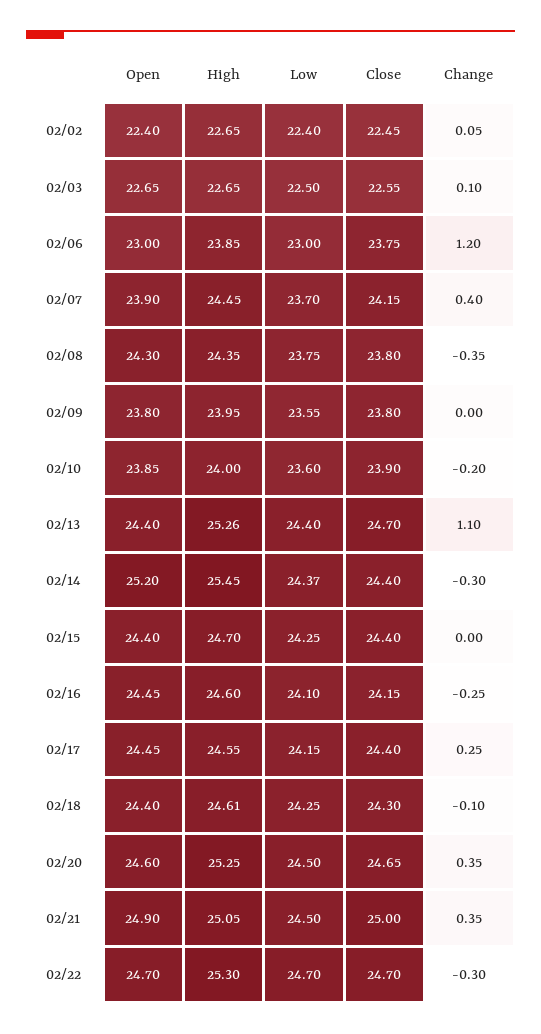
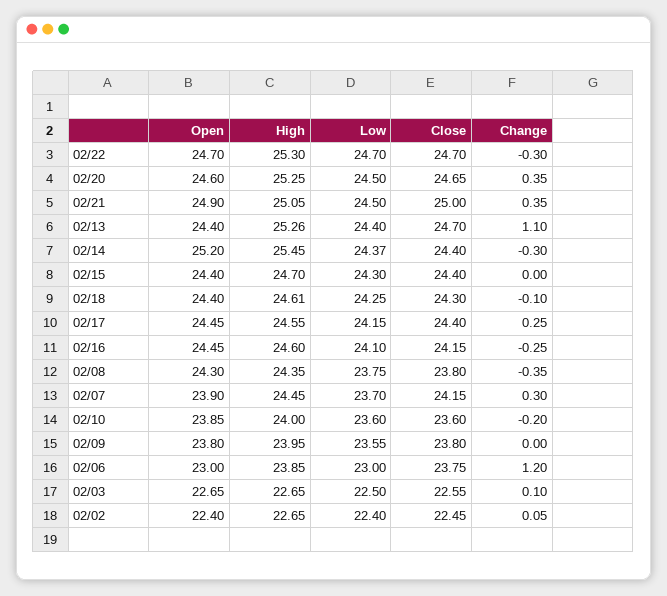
  {
    "Open": {
      "02/02": 22.4,
      "02/03": 22.65,
      "02/06": 23,
      "02/07": 23.9,
      "02/08": 24.3,
      "02/09": 23.8,
      "02/10": 23.85,
      "02/13": 24.4,
      "02/14": 25.2,
      "02/15": 24.4,
      "02/16": 24.45,
      "02/17": 24.45,
      "02/18": 24.4,
      "02/20": 24.6,
      "02/21": 24.9,
      "02/22": 24.7
    },
    "High": {
      "02/02": 22.65,
      "02/03": 22.65,
      "02/06": 23.85,
      "02/07": 24.45,
      "02/08": 24.35,
      "02/09": 23.95,
      "02/10": 24,
      "02/13": 25.26,
      "02/14": 25.45,
      "02/15": 24.7,
      "02/16": 24.6,
      "02/17": 24.55,
      "02/18": 24.61,
      "02/20": 25.25,
      "02/21": 25.05,
      "02/22": 25.3
    },
    "Low": {
      "02/02": 22.4,
      "02/03": 22.5,
      "02/06": 23,
      "02/07": 23.7,
      "02/08": 23.75,
      "02/09": 23.55,
      "02/10": 23.6,
      "02/13": 24.4,
      "02/14": 24.37,
-     "02/15": 24.25,
+     "02/15": 24.3,
      "02/16": 24.1,
      "02/17": 24.15,
      "02/18": 24.25,
      "02/20": 24.5,
      "02/21": 24.5,
      "02/22": 24.7
    },
    "Close": {
      "02/02": 22.45,
      "02/03": 22.55,
      "02/06": 23.75,
      "02/07": 24.15,
      "02/08": 23.8,
      "02/09": 23.8,
-     "02/10": 23.9,
+     "02/10": 23.6,
      "02/13": 24.7,
      "02/14": 24.4,
      "02/15": 24.4,
      "02/16": 24.15,
      "02/17": 24.4,
      "02/18": 24.3,
      "02/20": 24.65,
      "02/21": 25,
      "02/22": 24.7
    },
    "Change": {
      "02/02": 0.05,
      "02/03": 0.1,
      "02/06": 1.2,
-     "02/07": 0.4,
+     "02/07": 0.3,
      "02/08": -0.35,
      "02/09": 0,
      "02/10": -0.2,
      "02/13": 1.1,
      "02/14": -0.3,
      "02/15": 0,
      "02/16": -0.25,
      "02/17": 0.25,
      "02/18": -0.1,
      "02/20": 0.35,
      "02/21": 0.35,
      "02/22": -0.3
    }
  }

